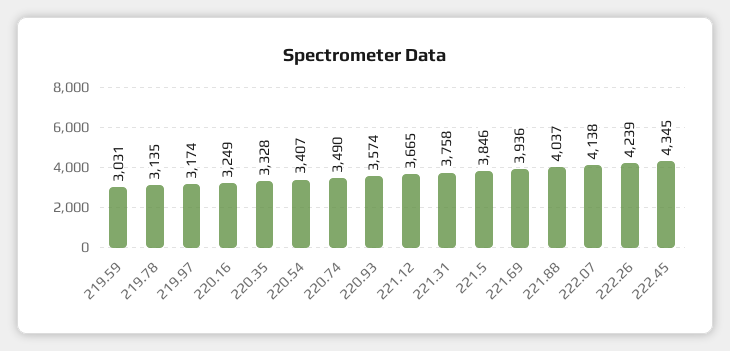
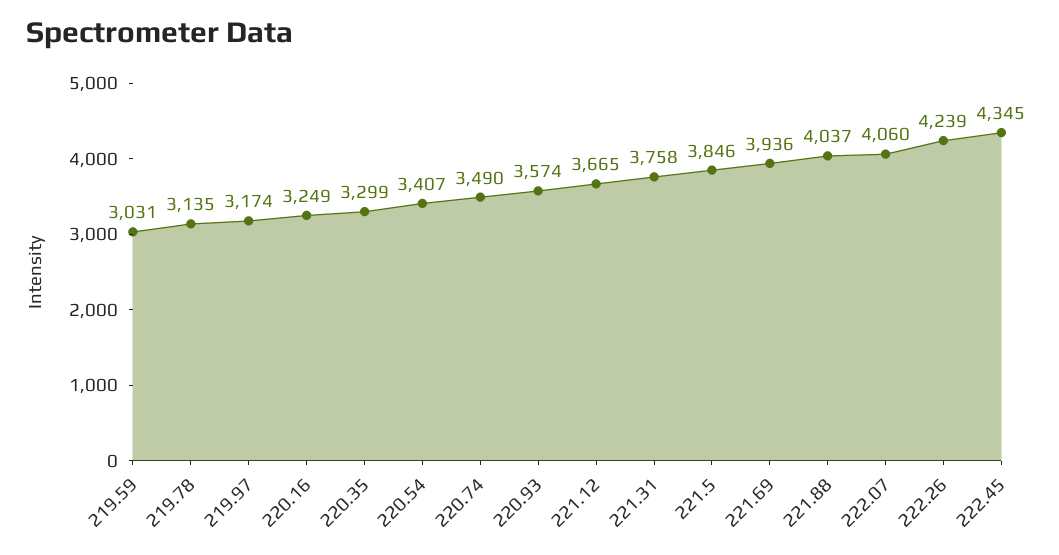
  {
    "219.59": 3031,
    "219.78": 3135,
    "219.97": 3174,
    "220.16": 3249,
-   "220.35": 3328,
+   "220.35": 3299,
    "220.54": 3407,
    "220.74": 3490,
    "220.93": 3574,
    "221.12": 3665,
    "221.31": 3758,
    "221.5": 3846,
    "221.69": 3936,
    "221.88": 4037,
-   "222.07": 4138,
+   "222.07": 4060,
    "222.26": 4239,
    "222.45": 4345
  }

